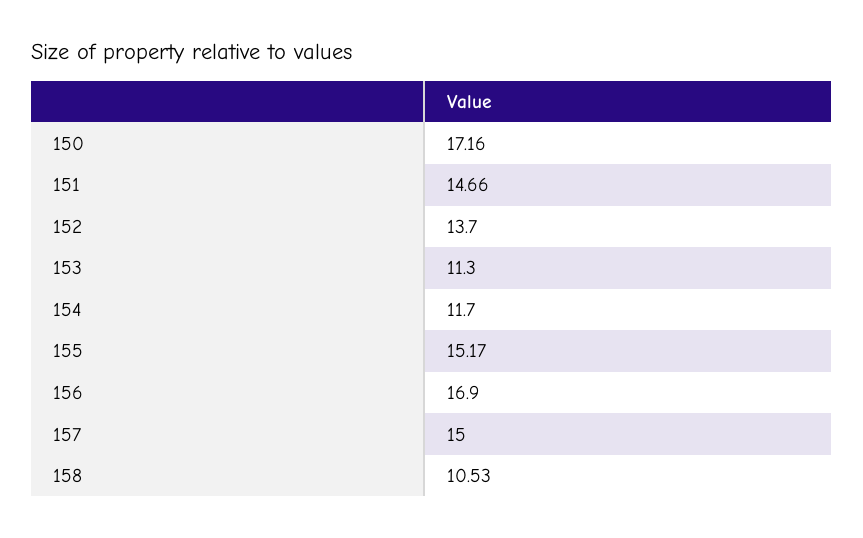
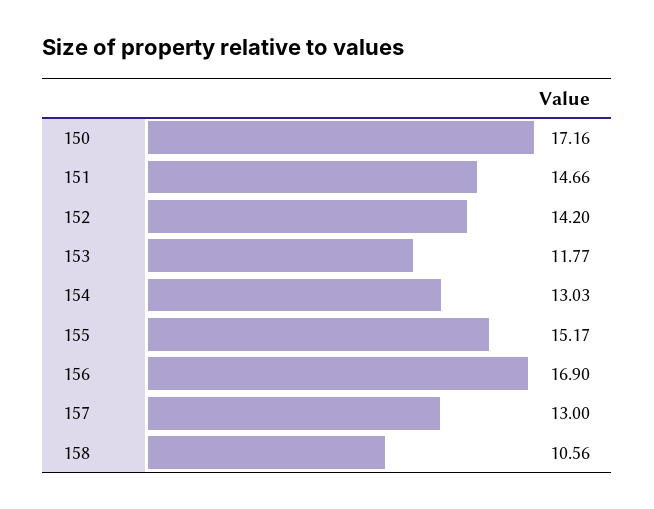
  {
    "150": 17.16,
    "151": 14.66,
-   "152": 13.7,
+   "152": 14.2,
-   "153": 11.3,
+   "153": 11.77,
-   "154": 11.7,
+   "154": 13.03,
    "155": 15.17,
    "156": 16.9,
-   "157": 15,
+   "157": 13,
-   "158": 10.53
+   "158": 10.56
  }

